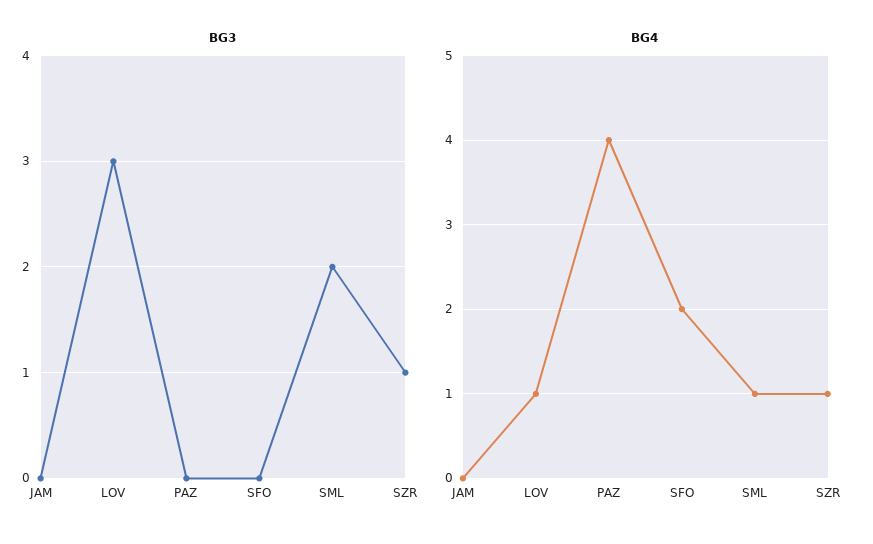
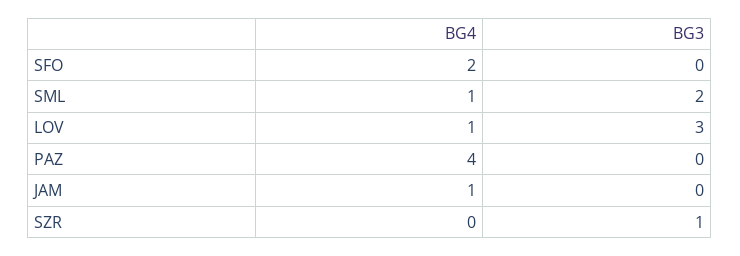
  {
    "BG3": {
      "JAM": 0,
      "LOV": 3,
      "PAZ": 0,
      "SFO": 0,
      "SML": 2,
      "SZR": 1
    },
    "BG4": {
-     "JAM": 0,
+     "JAM": 1,
      "LOV": 1,
      "PAZ": 4,
      "SFO": 2,
      "SML": 1,
-     "SZR": 1
+     "SZR": 0
    }
  }

